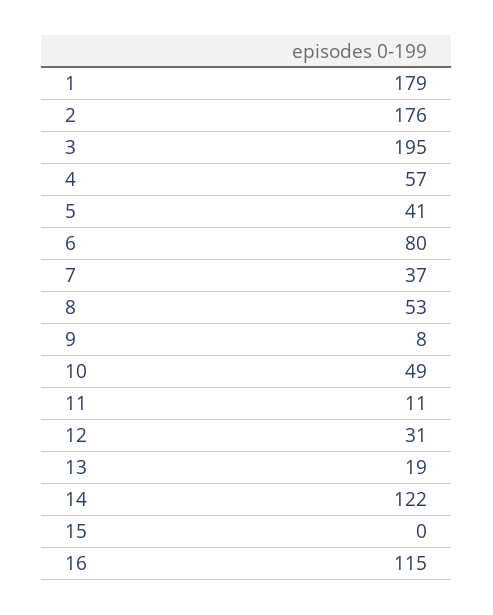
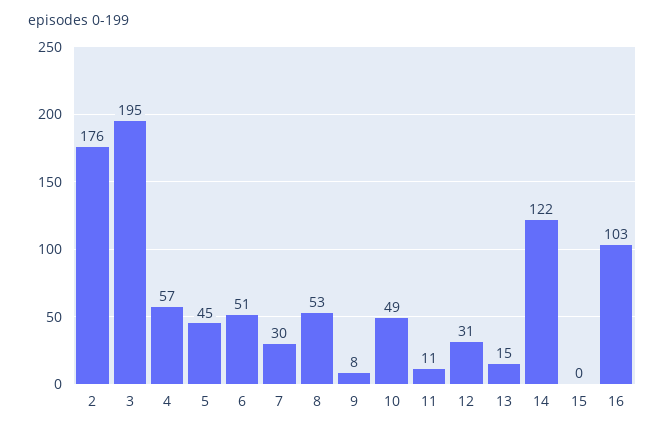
  {
-   "1": 179,
    "2": 176,
    "3": 195,
    "4": 57,
-   "5": 41,
+   "5": 45,
-   "6": 80,
+   "6": 51,
-   "7": 37,
+   "7": 30,
    "8": 53,
    "9": 8,
    "10": 49,
    "11": 11,
    "12": 31,
-   "13": 19,
+   "13": 15,
    "14": 122,
    "15": 0,
-   "16": 115
+   "16": 103
  }

